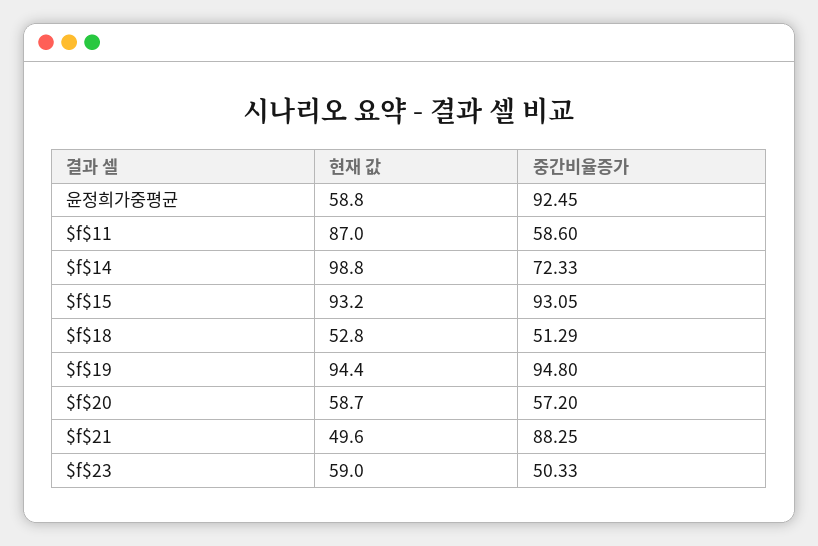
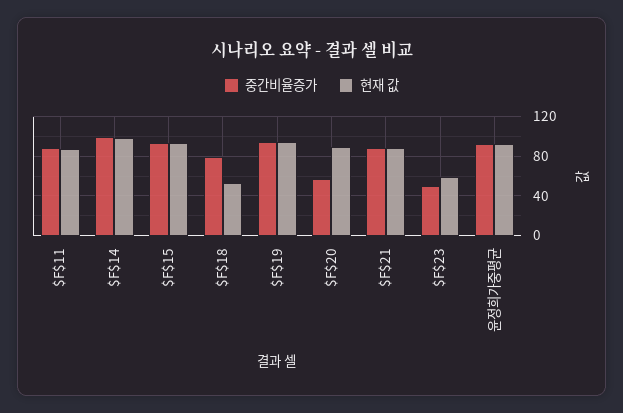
  {
    "현재 값": {
-     "윤정희가중평균": 58.8,
+     "윤정희가중평균": 90,
      "$f$11": 87,
      "$f$14": 98.8,
      "$f$15": 93.2,
      "$f$18": 52.8,
      "$f$19": 94.4,
-     "$f$20": 58.7,
+     "$f$20": 90,
-     "$f$21": 49.6,
+     "$f$21": 90,
      "$f$23": 59
    },
    "중간비율증가": {
      "윤정희가중평균": 92.45,
-     "$f$11": 58.6,
+     "$f$11": 90,
-     "$f$14": 72.33,
+     "$f$14": 100,
      "$f$15": 93.05,
-     "$f$18": 51.29,
+     "$f$18": 80,
      "$f$19": 94.8,
      "$f$20": 57.2,
      "$f$21": 88.25,
      "$f$23": 50.33
    }
  }

